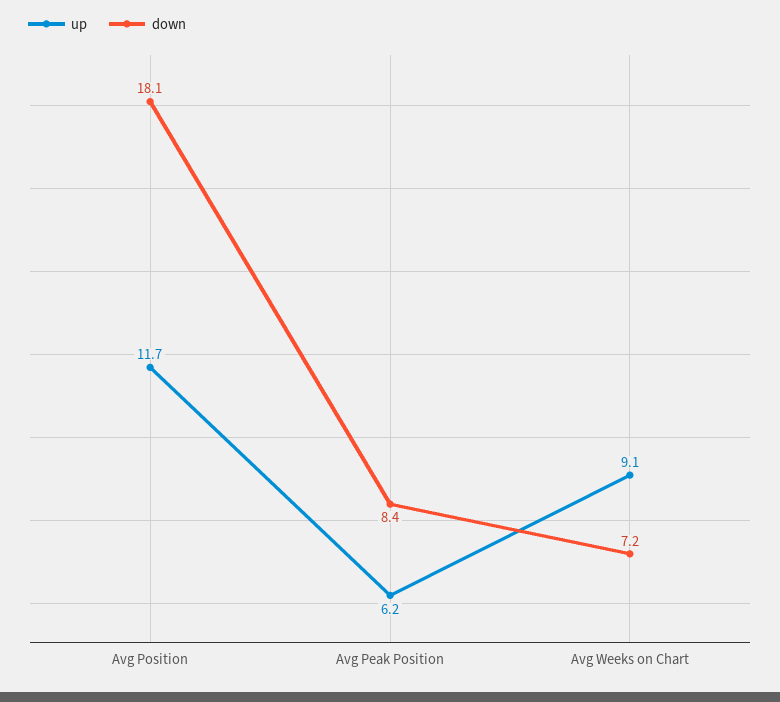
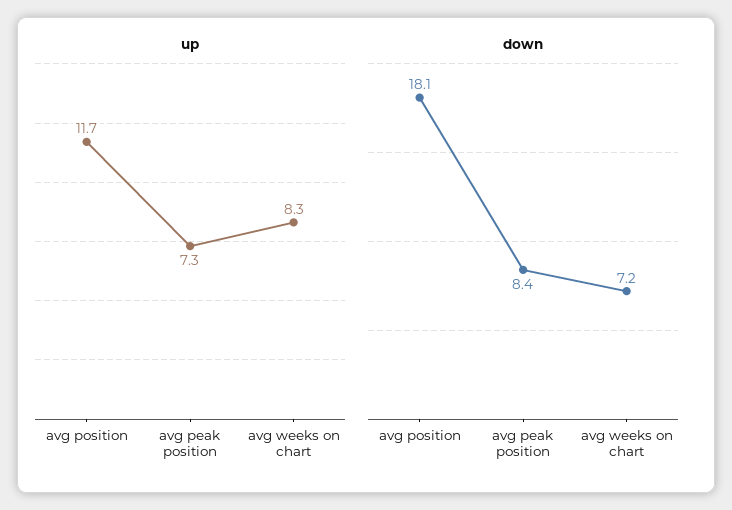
  {
    "up": {
      "Avg Position": 11.7,
-     "Avg Peak Position": 6.2,
+     "Avg Peak Position": 7.3,
-     "Avg Weeks on Chart": 9.1
+     "Avg Weeks on Chart": 8.3
    },
    "down": {
      "Avg Position": 18.1,
      "Avg Peak Position": 8.4,
      "Avg Weeks on Chart": 7.2
    }
  }

